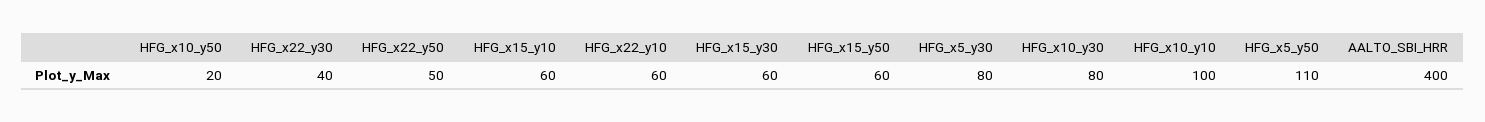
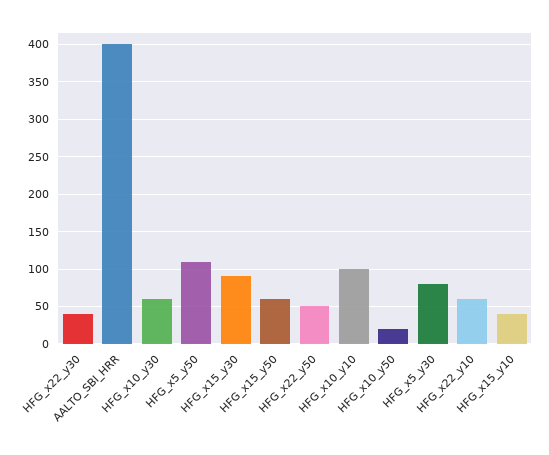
  {
    "HFG_x10_y50": 20,
    "HFG_x22_y30": 40,
    "HFG_x22_y50": 50,
-   "HFG_x15_y10": 60,
+   "HFG_x15_y10": 40,
    "HFG_x22_y10": 60,
-   "HFG_x15_y30": 60,
+   "HFG_x15_y30": 90,
    "HFG_x15_y50": 60,
    "HFG_x5_y30": 80,
-   "HFG_x10_y30": 80,
+   "HFG_x10_y30": 60,
    "HFG_x10_y10": 100,
    "HFG_x5_y50": 110,
    "AALTO_SBI_HRR": 400
  }

